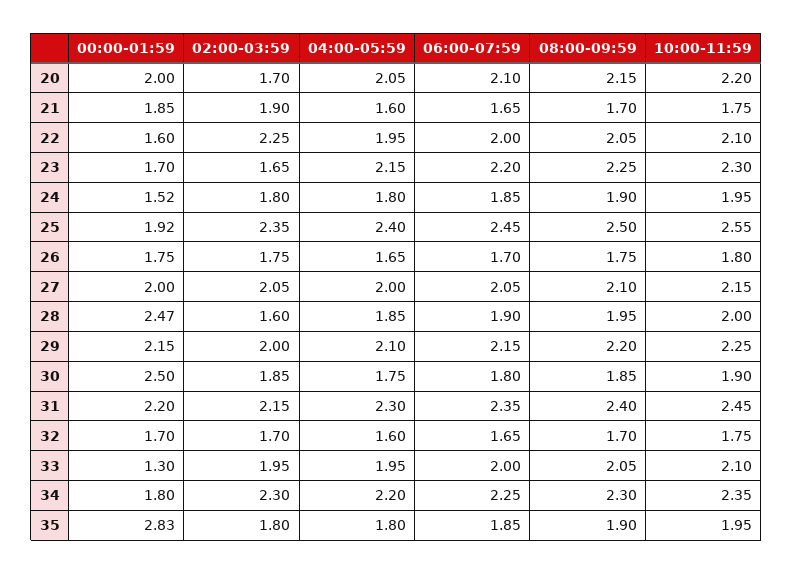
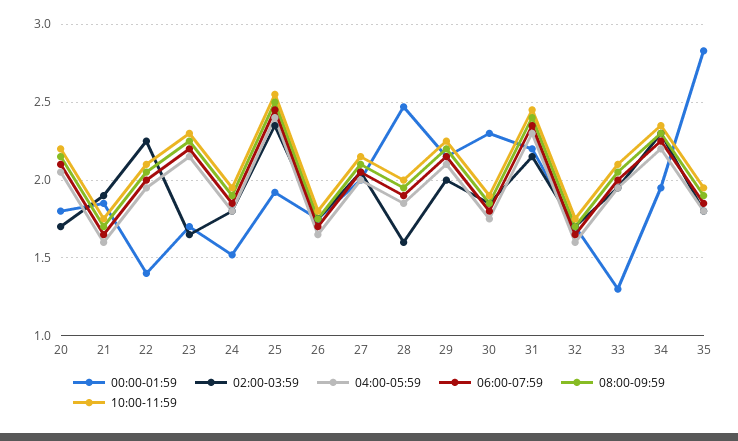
  {
    "00:00-01:59": {
-     "20": 2,
+     "20": 1.8,
      "21": 1.85,
-     "22": 1.6,
+     "22": 1.4,
      "23": 1.7,
      "24": 1.52,
      "25": 1.92,
      "26": 1.75,
      "27": 2,
      "28": 2.47,
      "29": 2.15,
-     "30": 2.5,
+     "30": 2.3,
      "31": 2.2,
      "32": 1.7,
      "33": 1.3,
-     "34": 1.8,
+     "34": 1.95,
      "35": 2.83
    },
    "02:00-03:59": {
      "20": 1.7,
      "21": 1.9,
      "22": 2.25,
      "23": 1.65,
      "24": 1.8,
      "25": 2.35,
      "26": 1.75,
      "27": 2.05,
      "28": 1.6,
      "29": 2,
      "30": 1.85,
      "31": 2.15,
      "32": 1.7,
      "33": 1.95,
      "34": 2.3,
      "35": 1.8
    },
    "04:00-05:59": {
      "20": 2.05,
      "21": 1.6,
      "22": 1.95,
      "23": 2.15,
      "24": 1.8,
      "25": 2.4,
      "26": 1.65,
      "27": 2,
      "28": 1.85,
      "29": 2.1,
      "30": 1.75,
      "31": 2.3,
      "32": 1.6,
      "33": 1.95,
      "34": 2.2,
      "35": 1.8
    },
    "06:00-07:59": {
      "20": 2.1,
      "21": 1.65,
      "22": 2,
      "23": 2.2,
      "24": 1.85,
      "25": 2.45,
      "26": 1.7,
      "27": 2.05,
      "28": 1.9,
      "29": 2.15,
      "30": 1.8,
      "31": 2.35,
      "32": 1.65,
      "33": 2,
      "34": 2.25,
      "35": 1.85
    },
    "08:00-09:59": {
      "20": 2.15,
      "21": 1.7,
      "22": 2.05,
      "23": 2.25,
      "24": 1.9,
      "25": 2.5,
      "26": 1.75,
      "27": 2.1,
      "28": 1.95,
      "29": 2.2,
      "30": 1.85,
      "31": 2.4,
      "32": 1.7,
      "33": 2.05,
      "34": 2.3,
      "35": 1.9
    },
    "10:00-11:59": {
      "20": 2.2,
      "21": 1.75,
      "22": 2.1,
      "23": 2.3,
      "24": 1.95,
      "25": 2.55,
      "26": 1.8,
      "27": 2.15,
      "28": 2,
      "29": 2.25,
      "30": 1.9,
      "31": 2.45,
      "32": 1.75,
      "33": 2.1,
      "34": 2.35,
      "35": 1.95
    }
  }

